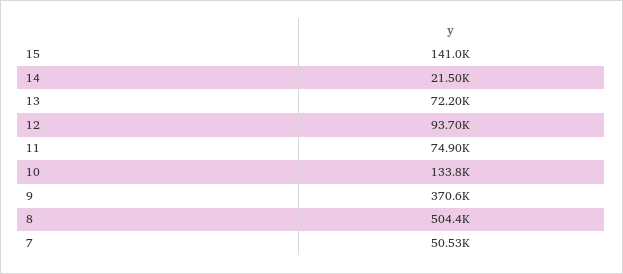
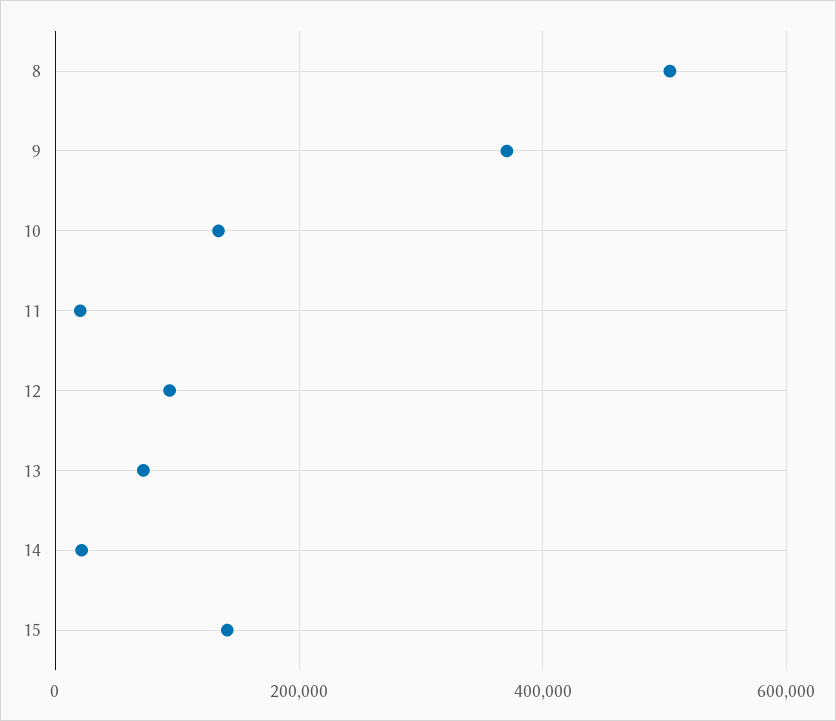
  {
    "15": 141000,
    "14": 21500,
    "13": 72200,
    "12": 93700,
-   "11": 74900,
+   "11": 20000,
    "10": 133800,
    "9": 370600,
-   "8": 504400,
+   "8": 504400
-   "7": 50530
  }

